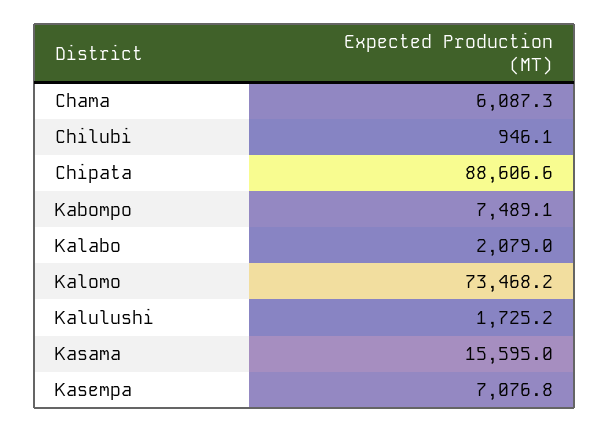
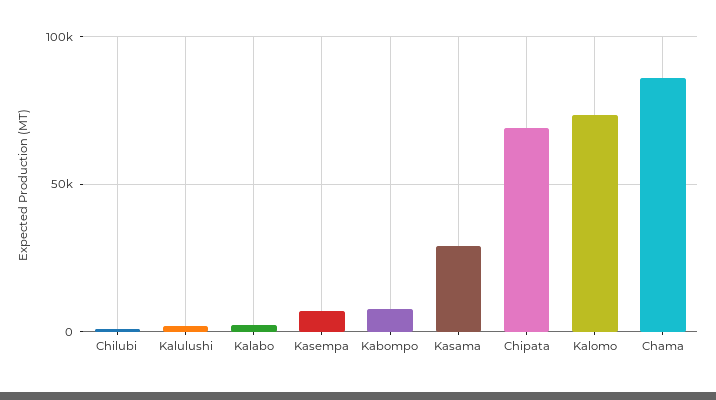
  {
-   "Chama": 6087.3,
+   "Chama": 85000,
    "Chilubi": 946.1,
-   "Chipata": 88606.6,
+   "Chipata": 70000,
    "Kabompo": 7489.1,
    "Kalabo": 2079,
    "Kalomo": 73468.2,
    "Kalulushi": 1725.2,
-   "Kasama": 15595,
+   "Kasama": 30000,
    "Kasempa": 7076.8
  }

